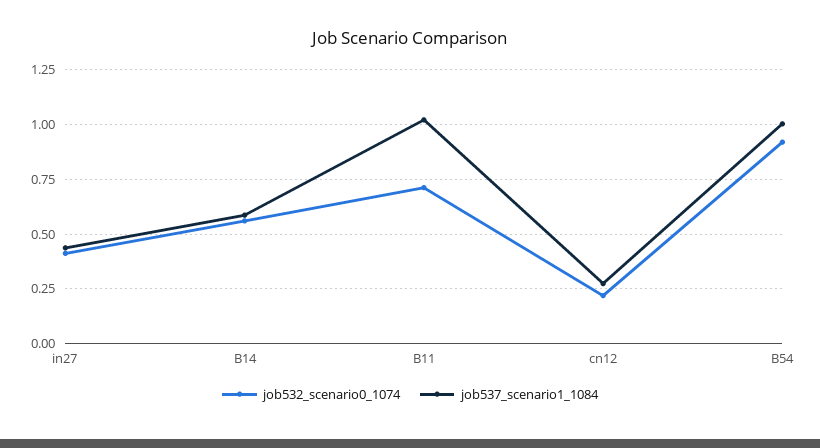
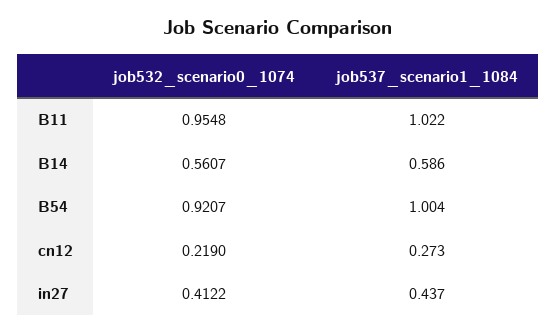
  {
    "job532_scenario0_1074": {
      "in27": 0.4122,
      "B14": 0.5607,
-     "B11": 0.7,
+     "B11": 0.9548,
      "cn12": 0.219,
      "B54": 0.9207
    },
    "job537_scenario1_1084": {
      "in27": 0.437,
      "B14": 0.586,
      "B11": 1.022,
      "cn12": 0.273,
      "B54": 1.004
    }
  }

